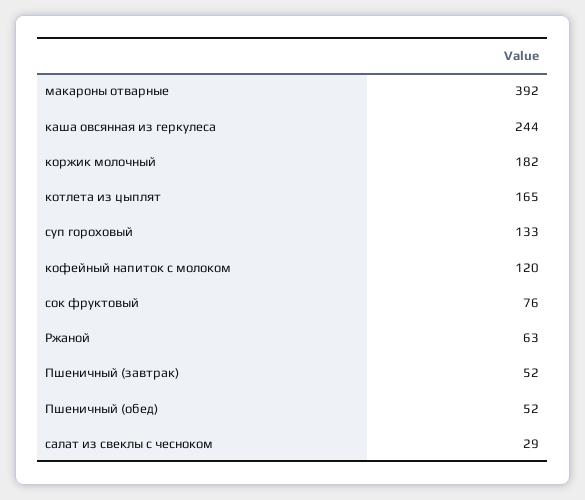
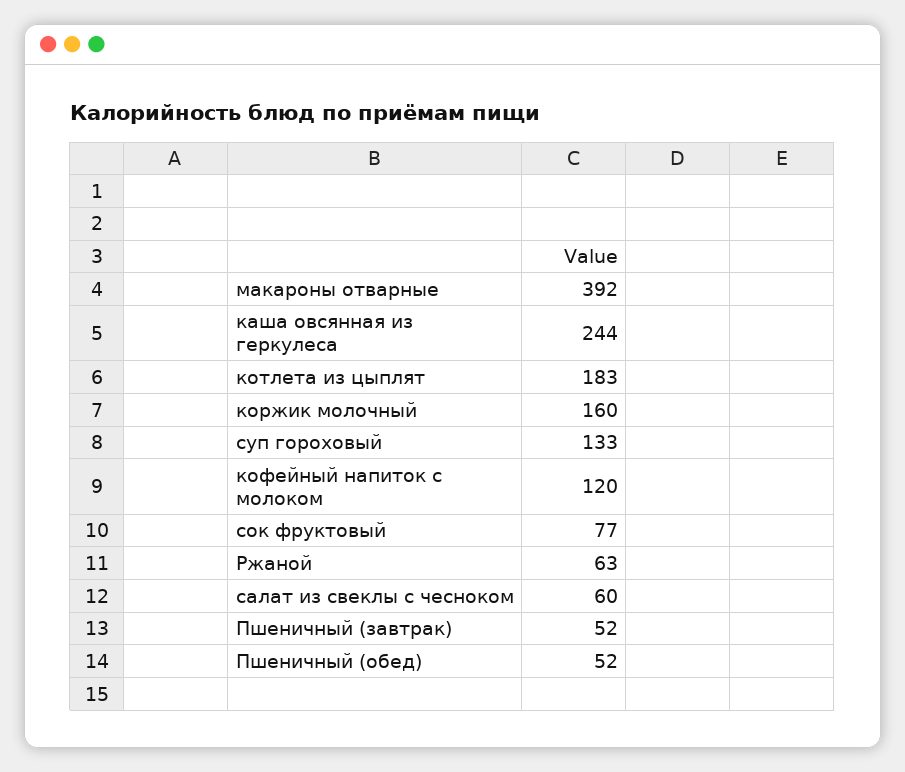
  {
    "макароны отварные": 392,
    "каша овсянная из геркулеса": 244,
-   "коржик молочный": 182,
+   "коржик молочный": 160,
-   "котлета из цыплят": 165,
+   "котлета из цыплят": 183,
    "суп гороховый": 133,
    "кофейный напиток с молоком": 120,
-   "сок фруктовый": 76,
+   "сок фруктовый": 77,
    "Ржаной": 63,
    "Пшеничный (завтрак)": 52,
    "Пшеничный (обед)": 52,
-   "салат из свеклы с чесноком": 29
+   "салат из свеклы с чесноком": 60
  }

